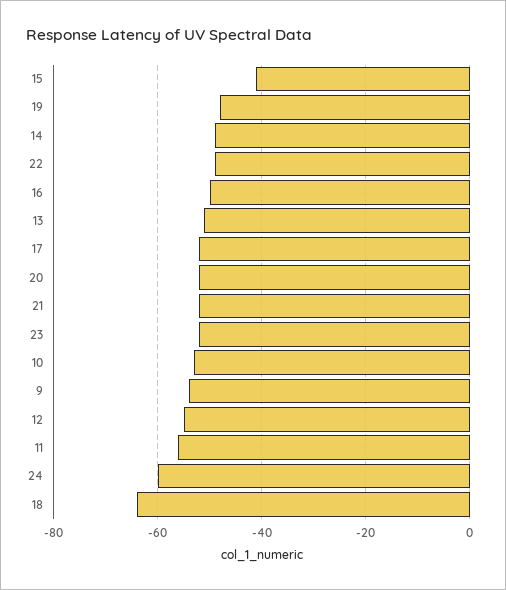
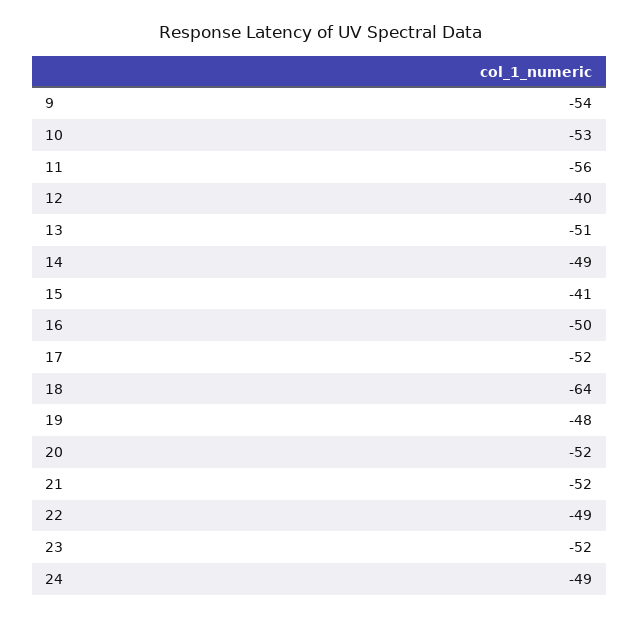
  {
    "15": -41,
    "19": -48,
    "14": -49,
    "22": -49,
    "16": -50,
    "13": -51,
    "17": -52,
    "20": -52,
    "21": -52,
    "23": -52,
    "10": -53,
    "9": -54,
-   "12": -55,
+   "12": -40,
    "11": -56,
-   "24": -60,
+   "24": -49,
    "18": -64
  }

